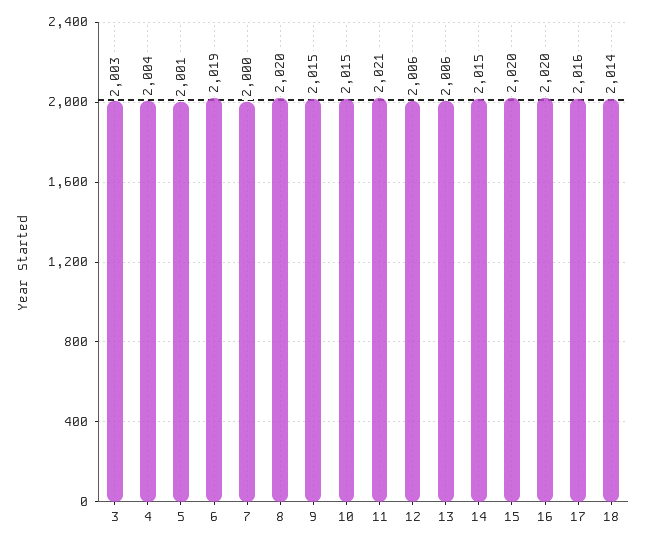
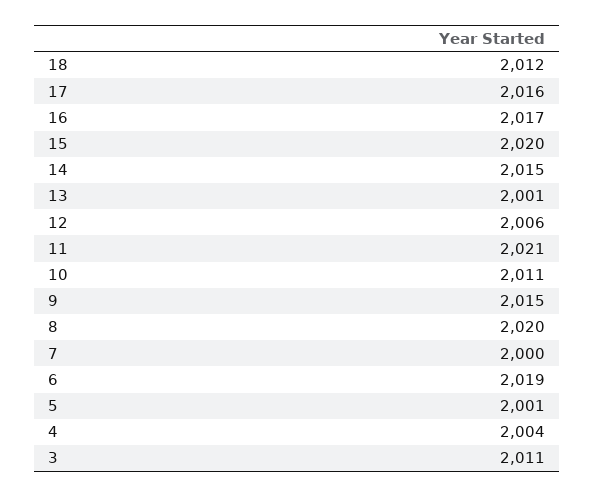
  {
-   "3": 2003,
+   "3": 2011,
    "4": 2004,
    "5": 2001,
    "6": 2019,
    "7": 2000,
    "8": 2020,
    "9": 2015,
-   "10": 2015,
+   "10": 2011,
    "11": 2021,
    "12": 2006,
-   "13": 2006,
+   "13": 2001,
    "14": 2015,
    "15": 2020,
-   "16": 2020,
+   "16": 2017,
    "17": 2016,
-   "18": 2014
+   "18": 2012
  }

